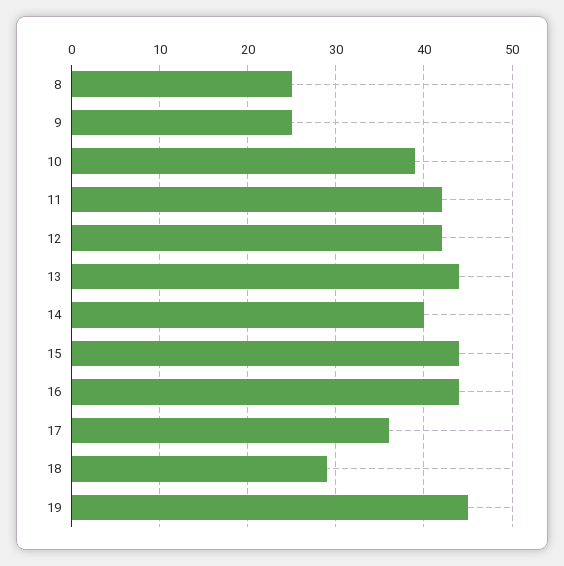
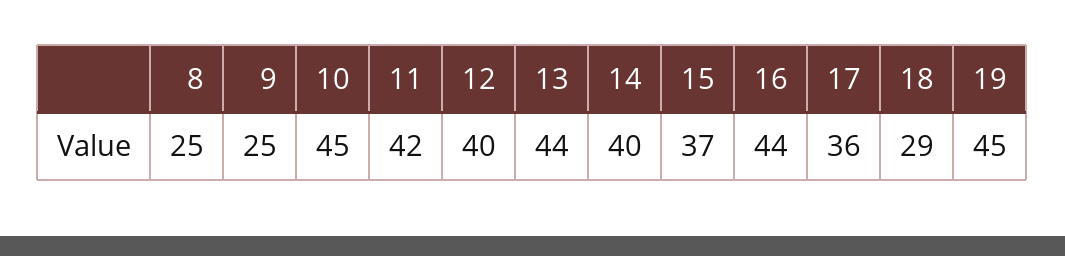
  {
    "8": 25,
    "9": 25,
-   "10": 39,
+   "10": 45,
    "11": 42,
-   "12": 42,
+   "12": 40,
    "13": 44,
    "14": 40,
-   "15": 44,
+   "15": 37,
    "16": 44,
    "17": 36,
    "18": 29,
    "19": 45
  }

